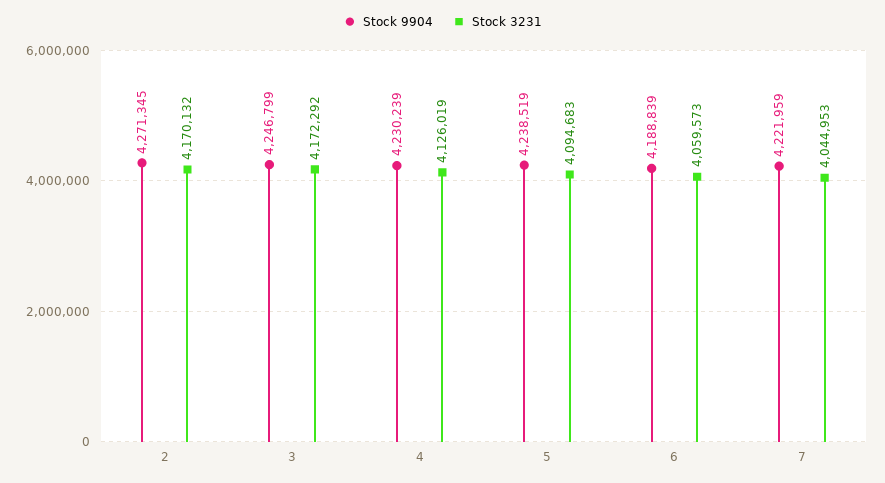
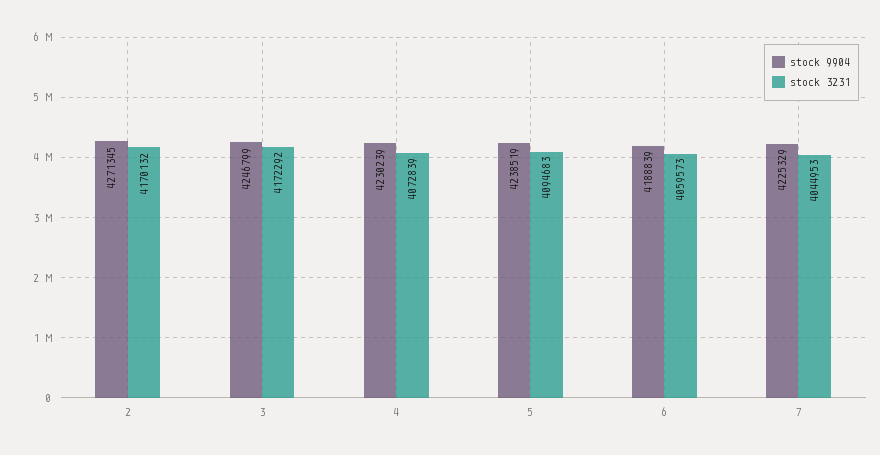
  {
    "Stock 9904": {
      "2": 4271345,
      "3": 4246799,
      "4": 4230239,
      "5": 4238519,
      "6": 4188839,
-     "7": 4221959
+     "7": 4225329
    },
    "Stock 3231": {
      "2": 4170132,
      "3": 4172292,
-     "4": 4126019,
+     "4": 4072839,
      "5": 4094683,
      "6": 4059573,
      "7": 4044953
    }
  }

